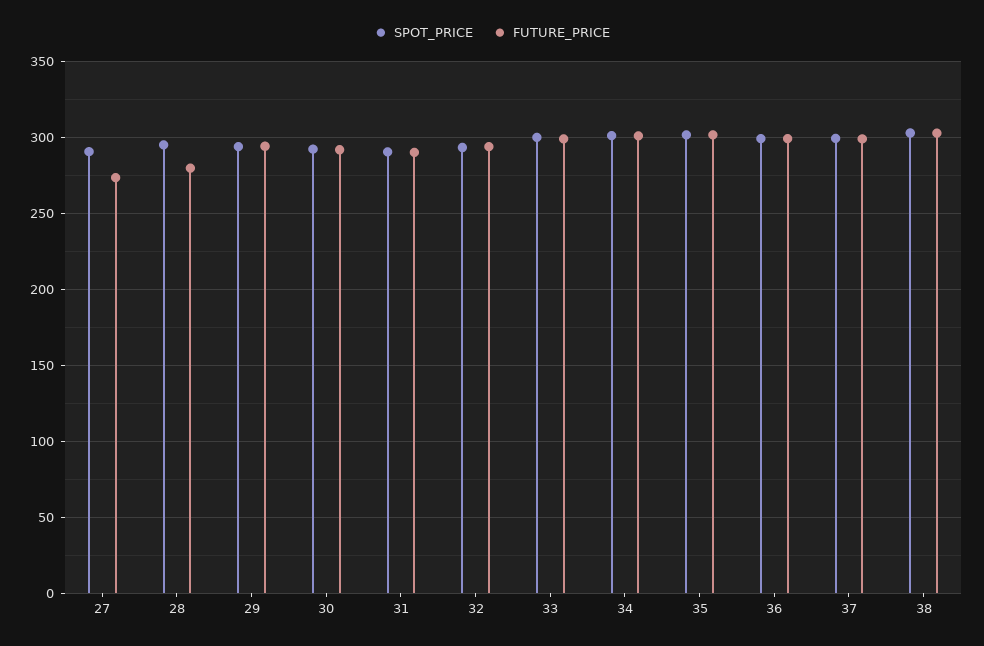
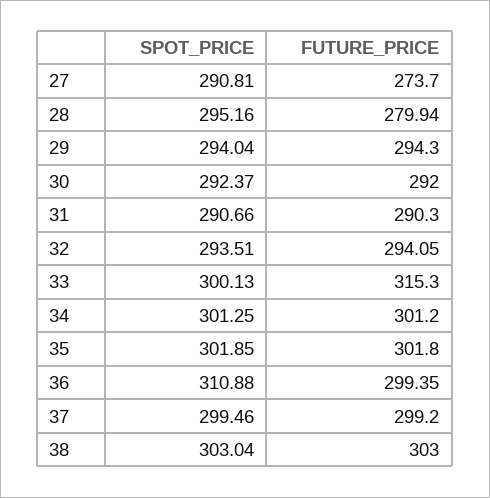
  {
    "SPOT_PRICE": {
      "27": 290.81,
      "28": 295.16,
      "29": 294.04,
      "30": 292.37,
      "31": 290.66,
      "32": 293.51,
      "33": 300.13,
      "34": 301.25,
      "35": 301.85,
-     "36": 300,
+     "36": 310.88,
      "37": 299.46,
      "38": 303.04
    },
    "FUTURE_PRICE": {
      "27": 273.7,
      "28": 279.94,
      "29": 294.3,
      "30": 292,
      "31": 290.3,
      "32": 294.05,
-     "33": 300,
+     "33": 315.3,
      "34": 301.2,
      "35": 301.8,
      "36": 299.35,
      "37": 299.2,
      "38": 303
    }
  }

